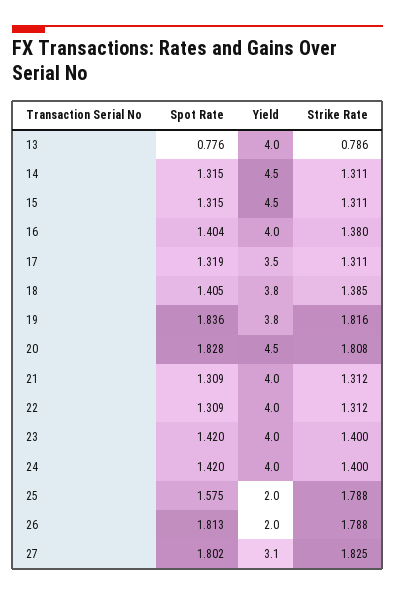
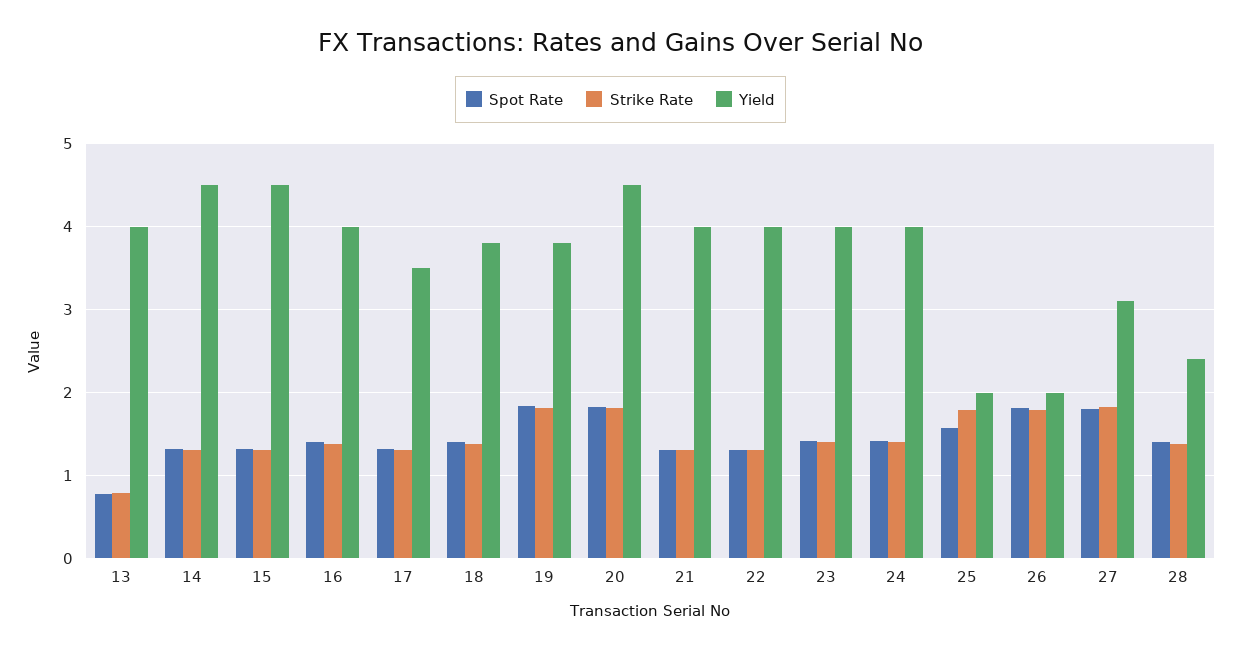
  {
    "Spot Rate": {
      "13": 0.776,
      "14": 1.315,
      "15": 1.315,
      "16": 1.404,
      "17": 1.319,
      "18": 1.405,
      "19": 1.836,
      "20": 1.828,
      "21": 1.309,
      "22": 1.309,
      "23": 1.42,
      "24": 1.42,
      "25": 1.575,
      "26": 1.813,
-     "27": 1.802
+     "27": 1.802,
+     "28": 1.4
    },
    "Yield": {
      "13": 4,
      "14": 4.5,
      "15": 4.5,
      "16": 4,
      "17": 3.5,
      "18": 3.8,
      "19": 3.8,
      "20": 4.5,
      "21": 4,
      "22": 4,
      "23": 4,
      "24": 4,
      "25": 2,
      "26": 2,
-     "27": 3.1
+     "27": 3.1,
+     "28": 2.4
    },
    "Strike Rate": {
      "13": 0.786,
      "14": 1.311,
      "15": 1.311,
      "16": 1.38,
      "17": 1.311,
      "18": 1.385,
      "19": 1.816,
      "20": 1.808,
      "21": 1.312,
      "22": 1.312,
      "23": 1.4,
      "24": 1.4,
      "25": 1.788,
      "26": 1.788,
-     "27": 1.825
+     "27": 1.825,
+     "28": 1.4
    }
  }

